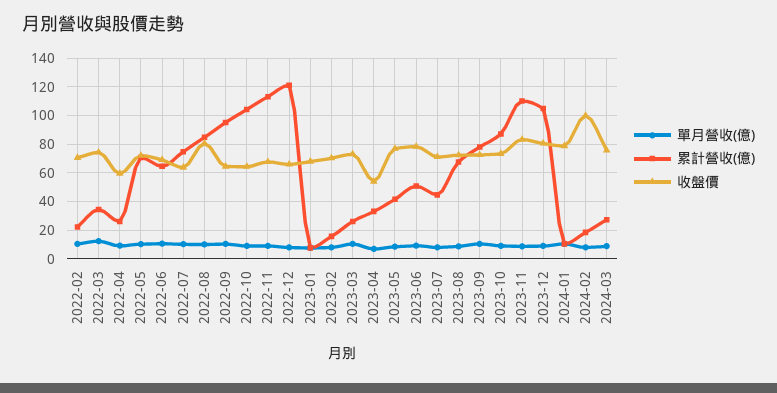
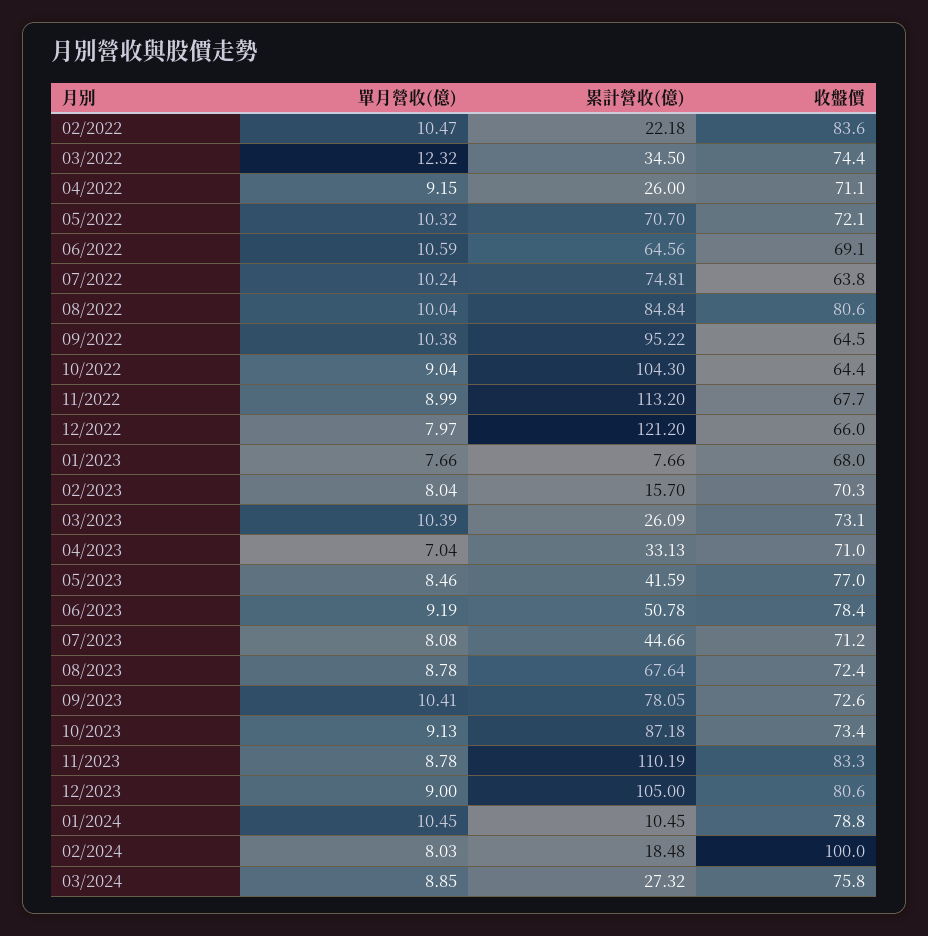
  {
    "單月營收(億)": {
      "2022-02": 10.47,
      "2022-03": 12.32,
      "2022-04": 9.15,
      "2022-05": 10.32,
      "2022-06": 10.59,
      "2022-07": 10.24,
      "2022-08": 10.04,
      "2022-09": 10.38,
      "2022-10": 9.04,
      "2022-11": 8.99,
      "2022-12": 7.97,
      "2023-01": 7.66,
      "2023-02": 8.04,
      "2023-03": 10.39,
      "2023-04": 7.04,
      "2023-05": 8.46,
      "2023-06": 9.19,
      "2023-07": 8.08,
      "2023-08": 8.78,
      "2023-09": 10.41,
      "2023-10": 9.13,
      "2023-11": 8.78,
      "2023-12": 9,
      "2024-01": 10.45,
      "2024-02": 8.03,
      "2024-03": 8.85
    },
    "累計營收(億)": {
      "2022-02": 22.18,
      "2022-03": 34.5,
      "2022-04": 26,
      "2022-05": 70.7,
      "2022-06": 64.56,
      "2022-07": 74.81,
      "2022-08": 84.84,
      "2022-09": 95.22,
      "2022-10": 104.3,
      "2022-11": 113.2,
      "2022-12": 121.2,
      "2023-01": 7.66,
      "2023-02": 15.7,
      "2023-03": 26.09,
      "2023-04": 33.13,
      "2023-05": 41.59,
      "2023-06": 50.78,
      "2023-07": 44.66,
      "2023-08": 67.64,
      "2023-09": 78.05,
      "2023-10": 87.18,
      "2023-11": 110.19,
      "2023-12": 105,
      "2024-01": 10.45,
      "2024-02": 18.48,
      "2024-03": 27.32
    },
    "收盤價": {
-     "2022-02": 70,
+     "2022-02": 83.6,
      "2022-03": 74.4,
-     "2022-04": 60,
+     "2022-04": 71.1,
      "2022-05": 72.1,
      "2022-06": 69.1,
      "2022-07": 63.8,
      "2022-08": 80.6,
      "2022-09": 64.5,
      "2022-10": 64.4,
      "2022-11": 67.7,
      "2022-12": 66,
      "2023-01": 68,
      "2023-02": 70.3,
      "2023-03": 73.1,
-     "2023-04": 55,
+     "2023-04": 71,
      "2023-05": 77,
      "2023-06": 78.4,
      "2023-07": 71.2,
      "2023-08": 72.4,
      "2023-09": 72.6,
      "2023-10": 73.4,
      "2023-11": 83.3,
      "2023-12": 80.6,
      "2024-01": 78.8,
      "2024-02": 100,
      "2024-03": 75.8
    }
  }

